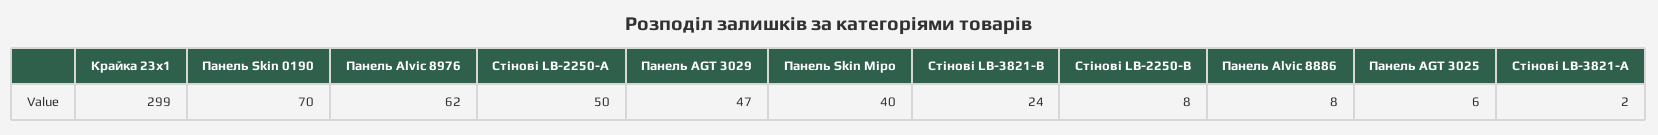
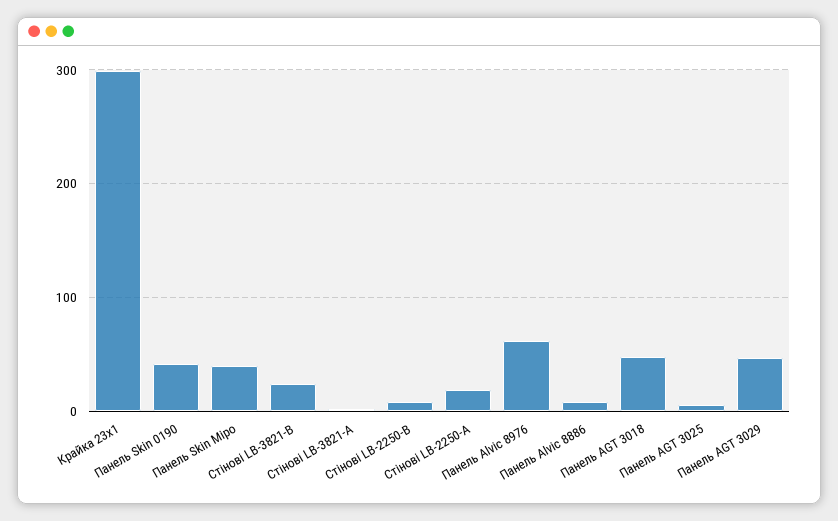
  {
    "Крайка 23x1": 299,
-   "Панель Skin 0190": 70,
+   "Панель Skin 0190": 40,
    "Панель Alvic 8976": 62,
-   "Стінові LB-2250-А": 50,
+   "Стінові LB-2250-А": 20,
    "Панель AGT 3029": 47,
    "Панель Skin Міро": 40,
    "Стінові LB-3821-В": 24,
    "Стінові LB-2250-В": 8,
    "Панель Alvic 8886": 8,
    "Панель AGT 3025": 6,
-   "Стінові LB-3821-А": 2
+   "Стінові LB-3821-А": 2,
+   "Панель AGT 3018": 50
  }

